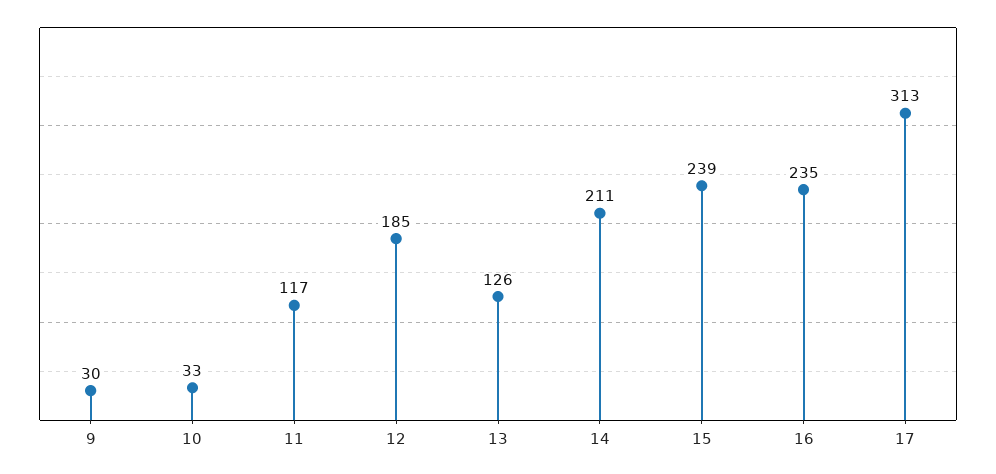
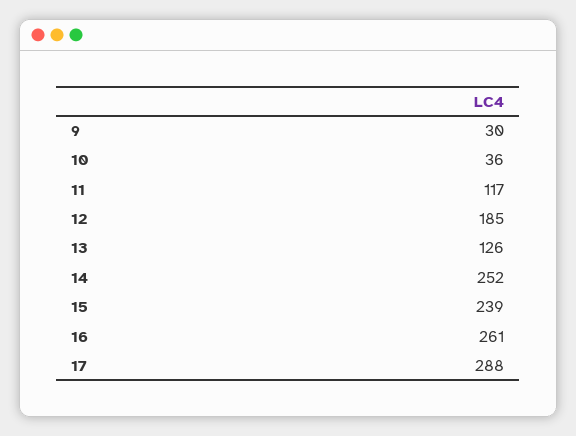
  {
    "9": 30,
-   "10": 33,
+   "10": 36,
    "11": 117,
    "12": 185,
    "13": 126,
-   "14": 211,
+   "14": 252,
    "15": 239,
-   "16": 235,
+   "16": 261,
-   "17": 313
+   "17": 288
  }

